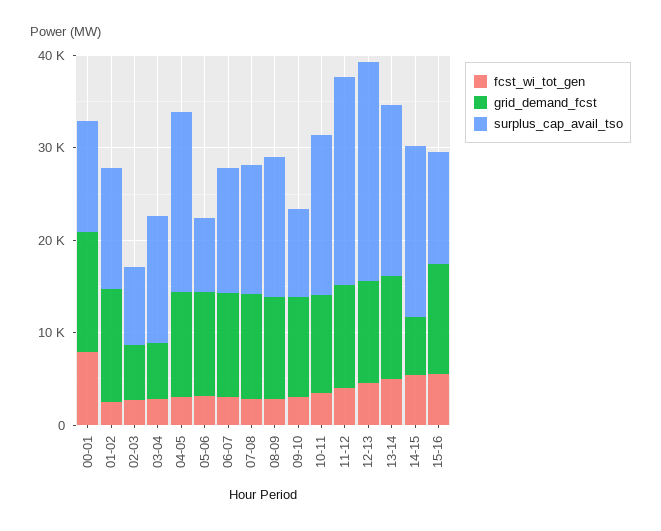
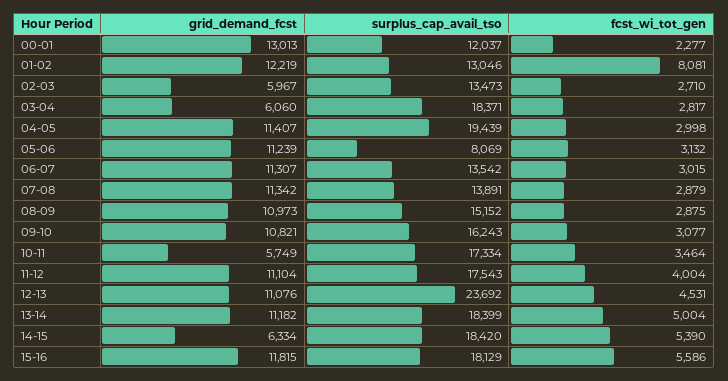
  {
    "fcst_wi_tot_gen": {
-     "00-01": 8000,
+     "00-01": 2277,
-     "01-02": 2000,
+     "01-02": 8081,
      "02-03": 2710,
      "03-04": 2817,
      "04-05": 2998,
      "05-06": 3132,
      "06-07": 3015,
      "07-08": 2879,
      "08-09": 2875,
      "09-10": 3077,
      "10-11": 3464,
      "11-12": 4004,
      "12-13": 4531,
      "13-14": 5004,
      "14-15": 5390,
      "15-16": 5586
    },
    "grid_demand_fcst": {
      "00-01": 13013,
      "01-02": 12219,
      "02-03": 5967,
      "03-04": 6060,
      "04-05": 11407,
      "05-06": 11239,
      "06-07": 11307,
      "07-08": 11342,
      "08-09": 10973,
      "09-10": 10821,
-     "10-11": 10000,
+     "10-11": 5749,
      "11-12": 11104,
      "12-13": 11076,
      "13-14": 11182,
      "14-15": 6334,
      "15-16": 11815
    },
    "surplus_cap_avail_tso": {
      "00-01": 12037,
      "01-02": 13046,
-     "02-03": 8000,
+     "02-03": 13473,
-     "03-04": 14000,
+     "03-04": 18371,
      "04-05": 19439,
      "05-06": 8069,
      "06-07": 13542,
      "07-08": 13891,
      "08-09": 15152,
-     "09-10": 10000,
+     "09-10": 16243,
      "10-11": 17334,
-     "11-12": 22000,
+     "11-12": 17543,
      "12-13": 23692,
      "13-14": 18399,
      "14-15": 18420,
-     "15-16": 12000
+     "15-16": 18129
    }
  }

